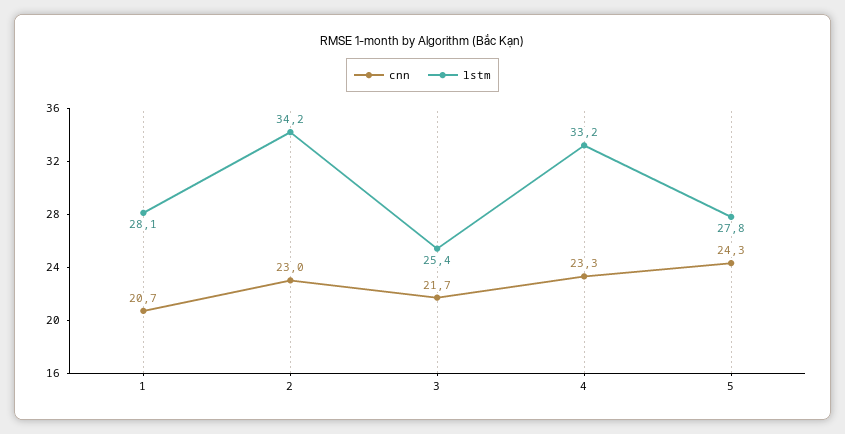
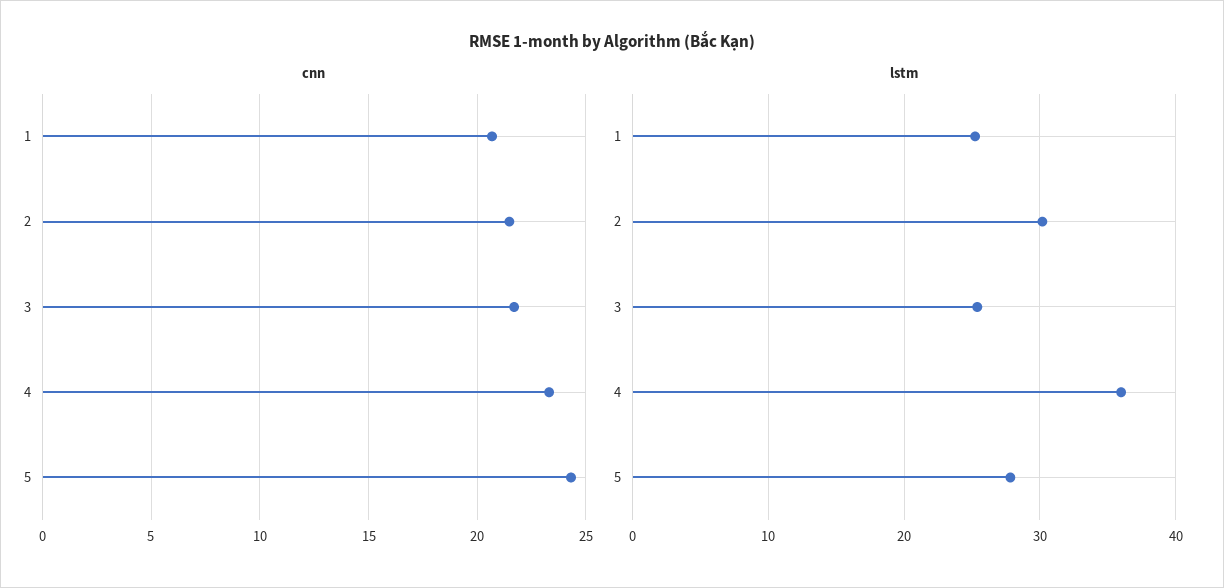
  {
    "cnn": {
      "1": 20.7,
-     "2": 23,
+     "2": 21.5,
      "3": 21.7,
      "4": 23.3,
      "5": 24.3
    },
    "lstm": {
-     "1": 28.1,
+     "1": 25,
-     "2": 34.2,
+     "2": 30,
      "3": 25.4,
-     "4": 33.2,
+     "4": 36,
      "5": 27.8
    }
  }

